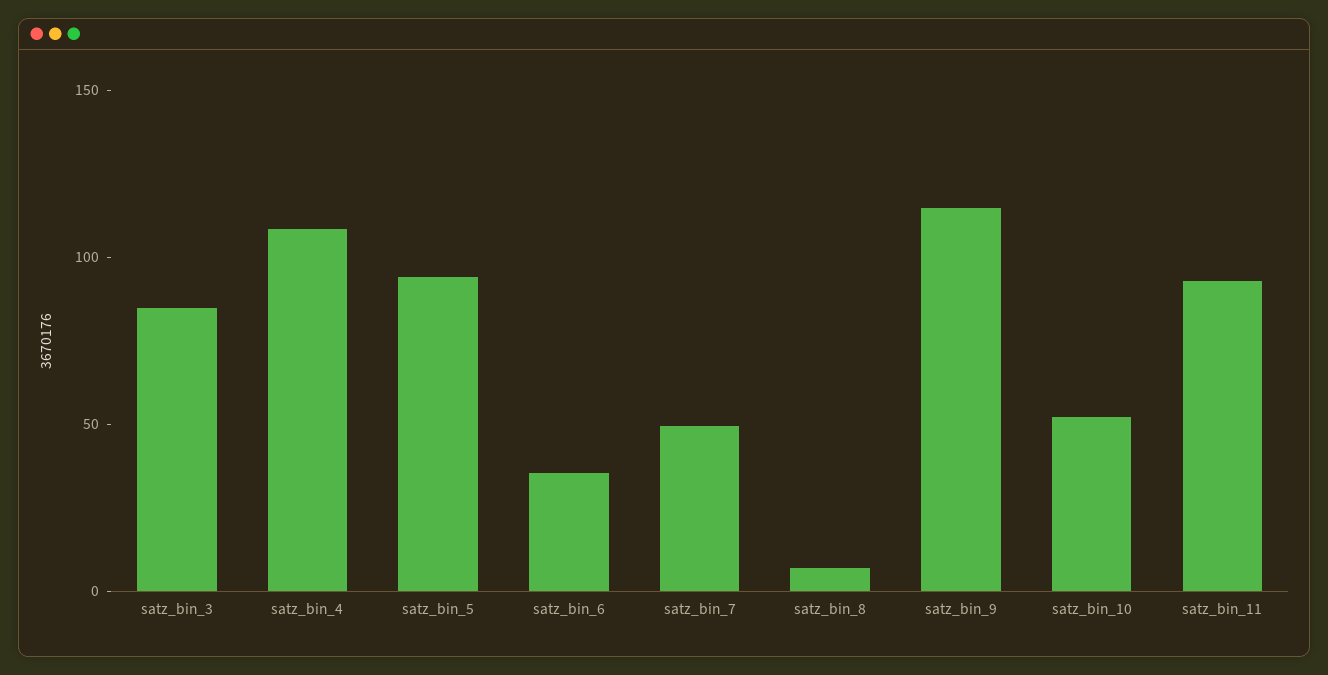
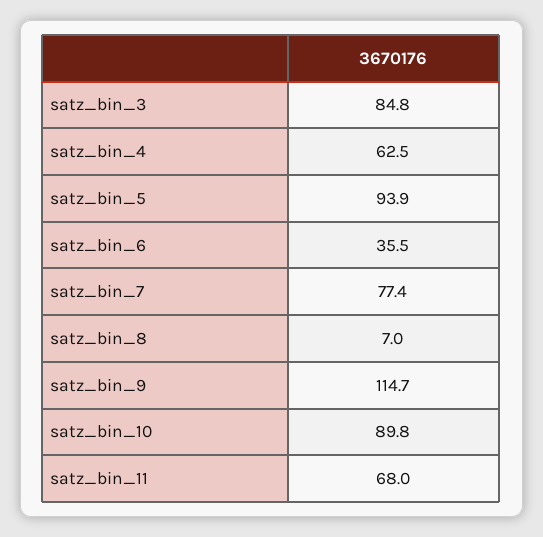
  {
    "satz_bin_3": 84.8,
-   "satz_bin_4": 110,
+   "satz_bin_4": 62.5,
    "satz_bin_5": 93.9,
    "satz_bin_6": 35.5,
-   "satz_bin_7": 50,
+   "satz_bin_7": 77.4,
    "satz_bin_8": 7,
    "satz_bin_9": 114.7,
-   "satz_bin_10": 50,
+   "satz_bin_10": 89.8,
-   "satz_bin_11": 90
+   "satz_bin_11": 68
  }

